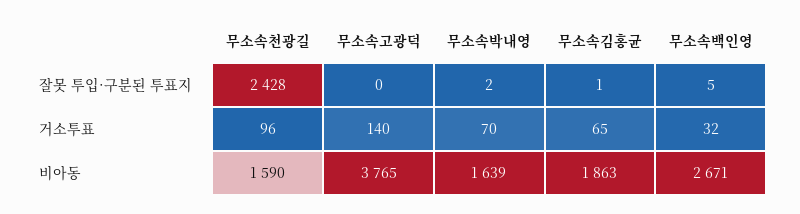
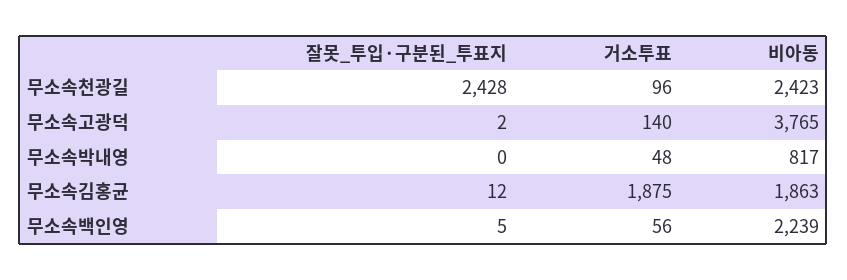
  {
    "무소속천광길": {
      "잘못 투입·구분된 투표지": 2428,
      "거소투표": 96,
-     "비아동": 1590
+     "비아동": 2423
    },
    "무소속고광덕": {
-     "잘못 투입·구분된 투표지": 0,
+     "잘못 투입·구분된 투표지": 2,
      "거소투표": 140,
      "비아동": 3765
    },
    "무소속박내영": {
-     "잘못 투입·구분된 투표지": 2,
+     "잘못 투입·구분된 투표지": 0,
-     "거소투표": 70,
+     "거소투표": 48,
-     "비아동": 1639
+     "비아동": 817
    },
    "무소속김홍균": {
-     "잘못 투입·구분된 투표지": 1,
+     "잘못 투입·구분된 투표지": 12,
-     "거소투표": 65,
+     "거소투표": 1875,
      "비아동": 1863
    },
    "무소속백인영": {
      "잘못 투입·구분된 투표지": 5,
-     "거소투표": 32,
+     "거소투표": 56,
-     "비아동": 2671
+     "비아동": 2239
    }
  }

